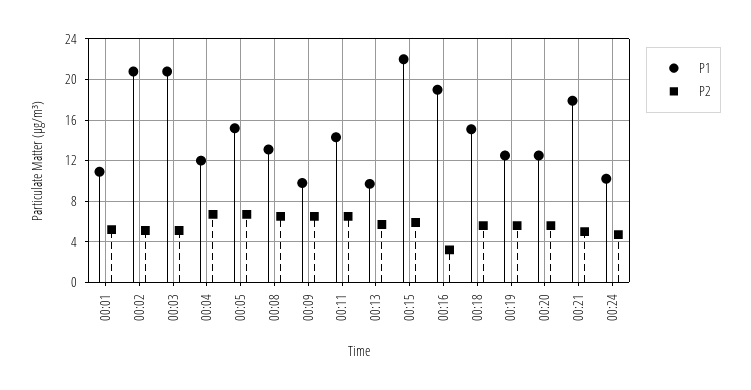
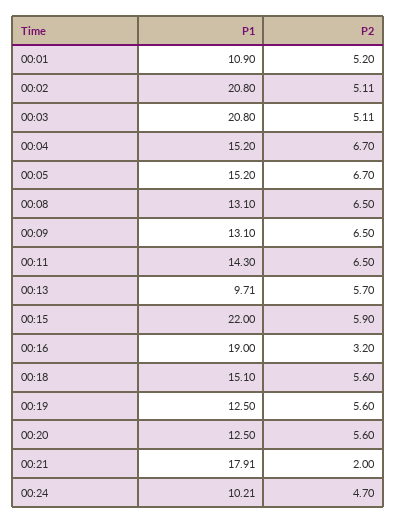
  {
    "P1": {
      "00:01": 10.9,
      "00:02": 20.8,
      "00:03": 20.8,
-     "00:04": 12,
+     "00:04": 15.2,
      "00:05": 15.2,
      "00:08": 13.1,
-     "00:09": 10,
+     "00:09": 13.1,
      "00:11": 14.3,
      "00:13": 9.71,
      "00:15": 22,
      "00:16": 19,
      "00:18": 15.1,
      "00:19": 12.5,
      "00:20": 12.5,
      "00:21": 17.91,
      "00:24": 10.21
    },
    "P2": {
      "00:01": 5.2,
      "00:02": 5.11,
      "00:03": 5.11,
      "00:04": 6.7,
      "00:05": 6.7,
      "00:08": 6.5,
      "00:09": 6.5,
      "00:11": 6.5,
      "00:13": 5.7,
      "00:15": 5.9,
      "00:16": 3.2,
      "00:18": 5.6,
      "00:19": 5.6,
      "00:20": 5.6,
-     "00:21": 5,
+     "00:21": 2,
      "00:24": 4.7
    }
  }

